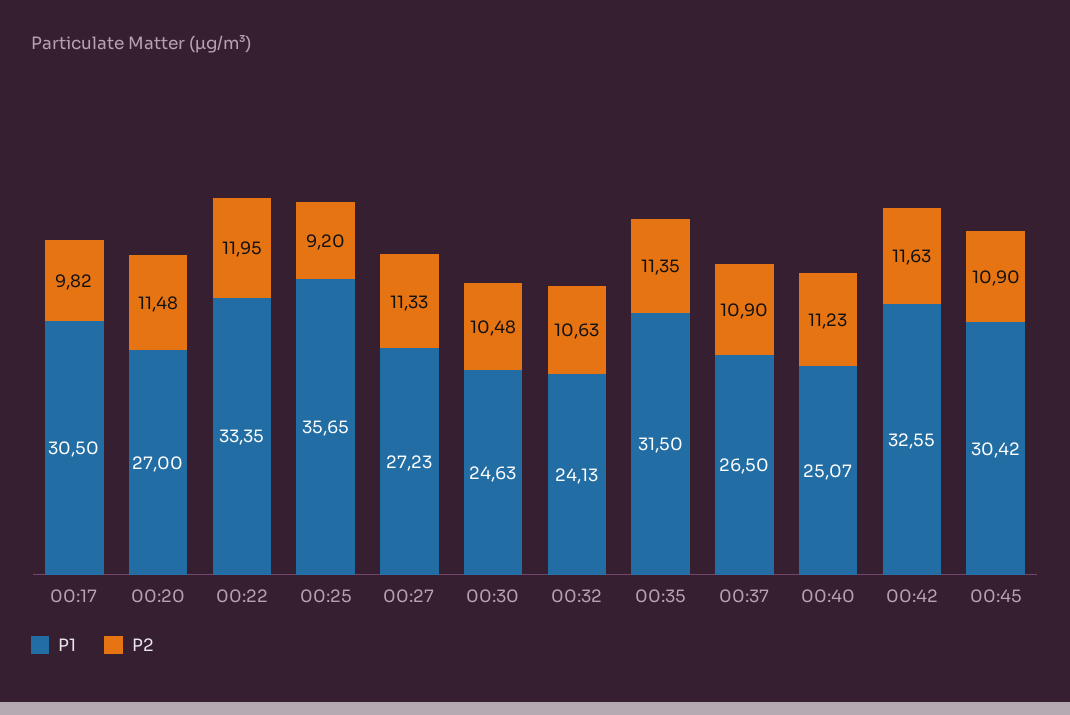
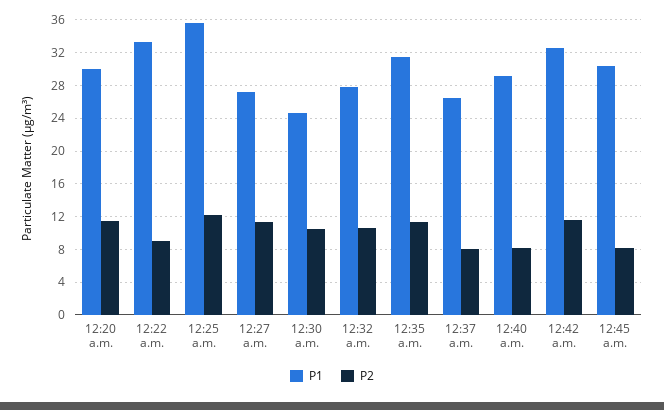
  {
    "P1": {
-     "00:17": 30.5,
-     "00:20": 27,
+     "00:20": 30,
      "00:22": 33.35,
      "00:25": 35.65,
      "00:27": 27.23,
      "00:30": 24.63,
-     "00:32": 24.13,
+     "00:32": 28,
      "00:35": 31.5,
      "00:37": 26.5,
-     "00:40": 25.07,
+     "00:40": 29,
      "00:42": 32.55,
      "00:45": 30.42
    },
    "P2": {
-     "00:17": 9.82,
      "00:20": 11.48,
-     "00:22": 11.95,
+     "00:22": 9,
-     "00:25": 9.2,
+     "00:25": 12,
      "00:27": 11.33,
      "00:30": 10.48,
      "00:32": 10.63,
      "00:35": 11.35,
-     "00:37": 10.9,
+     "00:37": 8,
-     "00:40": 11.23,
+     "00:40": 8,
      "00:42": 11.63,
-     "00:45": 10.9
+     "00:45": 8
    }
  }

